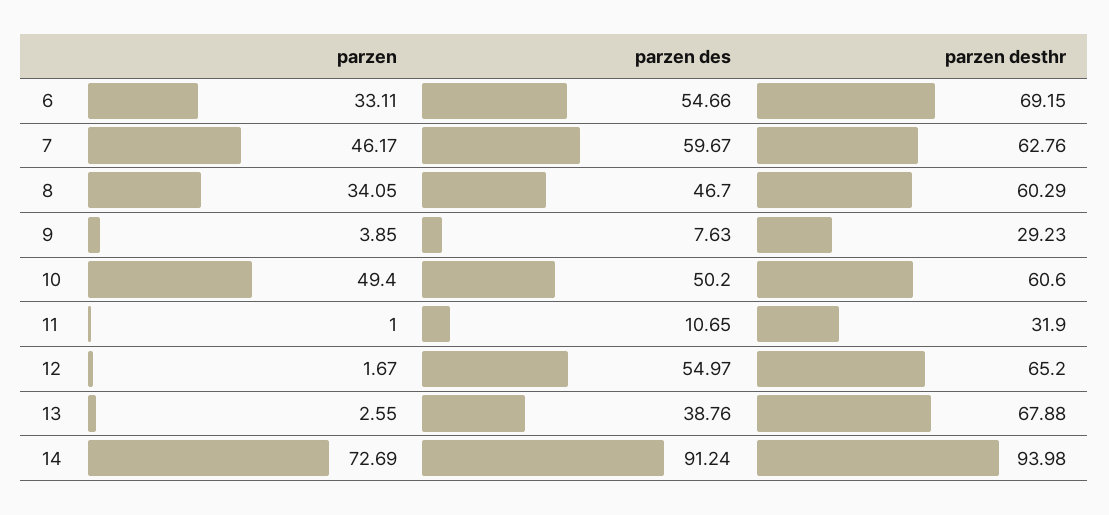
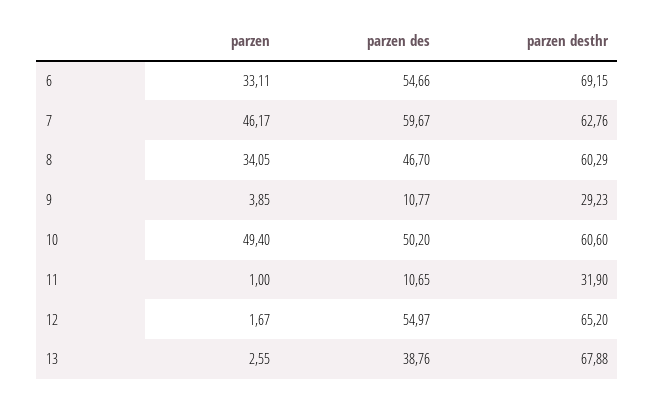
  {
    "parzen": {
      "6": 33.11,
      "7": 46.17,
      "8": 34.05,
      "9": 3.85,
      "10": 49.4,
      "11": 1,
      "12": 1.67,
-     "13": 2.55,
+     "13": 2.55
-     "14": 72.69
    },
    "parzen des": {
      "6": 54.66,
      "7": 59.67,
      "8": 46.7,
-     "9": 7.63,
+     "9": 10.77,
      "10": 50.2,
      "11": 10.65,
      "12": 54.97,
-     "13": 38.76,
+     "13": 38.76
-     "14": 91.24
    },
    "parzen desthr": {
      "6": 69.15,
      "7": 62.76,
      "8": 60.29,
      "9": 29.23,
      "10": 60.6,
      "11": 31.9,
      "12": 65.2,
-     "13": 67.88,
+     "13": 67.88
-     "14": 93.98
    }
  }

